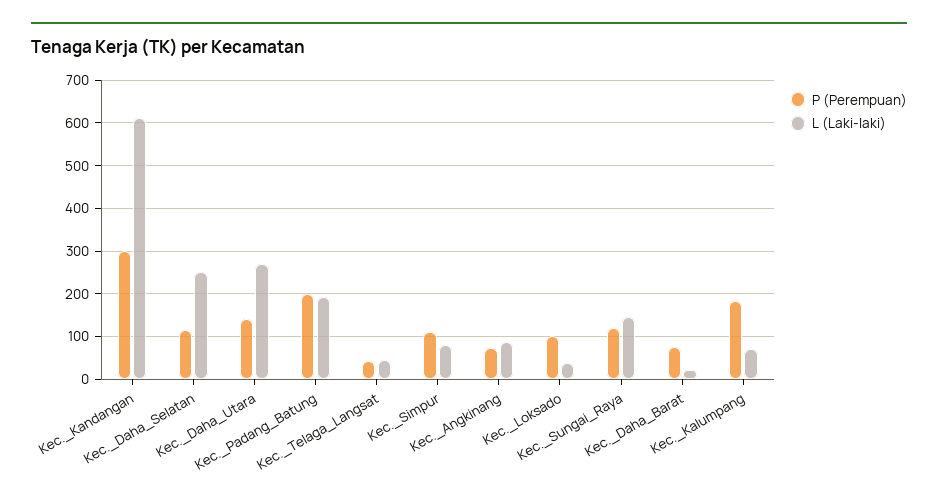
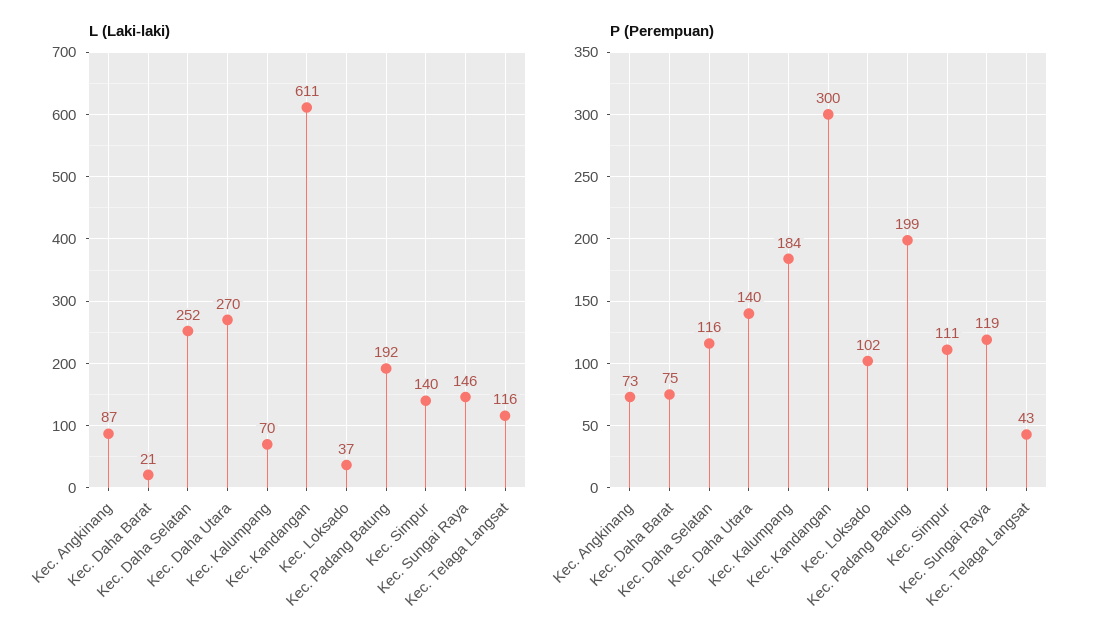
  {
    "P (Perempuan)": {
      "Kec._Kandangan": 300,
      "Kec._Daha_Selatan": 116,
      "Kec._Daha_Utara": 140,
      "Kec._Padang_Batung": 199,
      "Kec._Telaga_Langsat": 43,
      "Kec._Simpur": 111,
      "Kec._Angkinang": 73,
      "Kec._Loksado": 102,
      "Kec._Sungai_Raya": 119,
      "Kec._Daha_Barat": 75,
      "Kec._Kalumpang": 184
    },
    "L (Laki-laki)": {
      "Kec._Kandangan": 611,
      "Kec._Daha_Selatan": 252,
      "Kec._Daha_Utara": 270,
      "Kec._Padang_Batung": 192,
-     "Kec._Telaga_Langsat": 40,
+     "Kec._Telaga_Langsat": 116,
-     "Kec._Simpur": 80,
+     "Kec._Simpur": 140,
      "Kec._Angkinang": 87,
      "Kec._Loksado": 37,
      "Kec._Sungai_Raya": 146,
      "Kec._Daha_Barat": 21,
      "Kec._Kalumpang": 70
    }
  }

